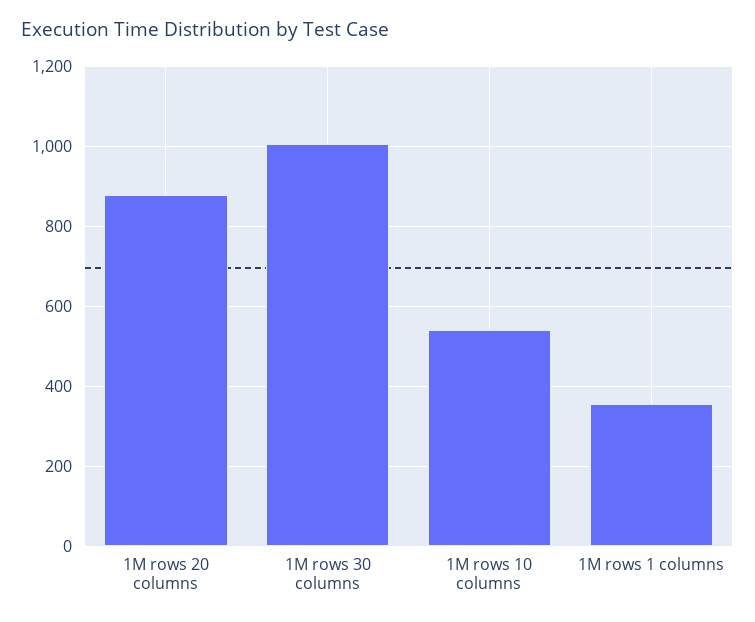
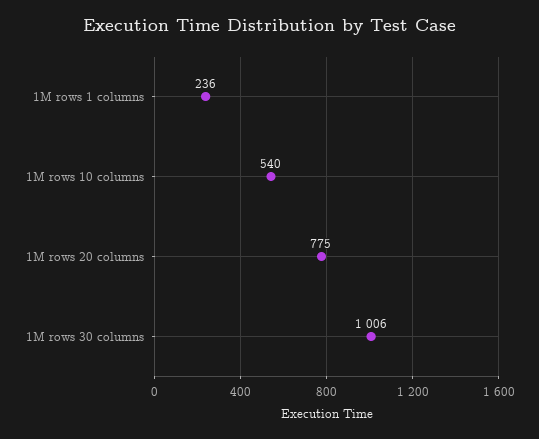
  {
-   "1M rows 20 columns": 880,
+   "1M rows 20 columns": 775,
    "1M rows 30 columns": 1006,
    "1M rows 10 columns": 540,
-   "1M rows 1 columns": 360
+   "1M rows 1 columns": 236
  }

